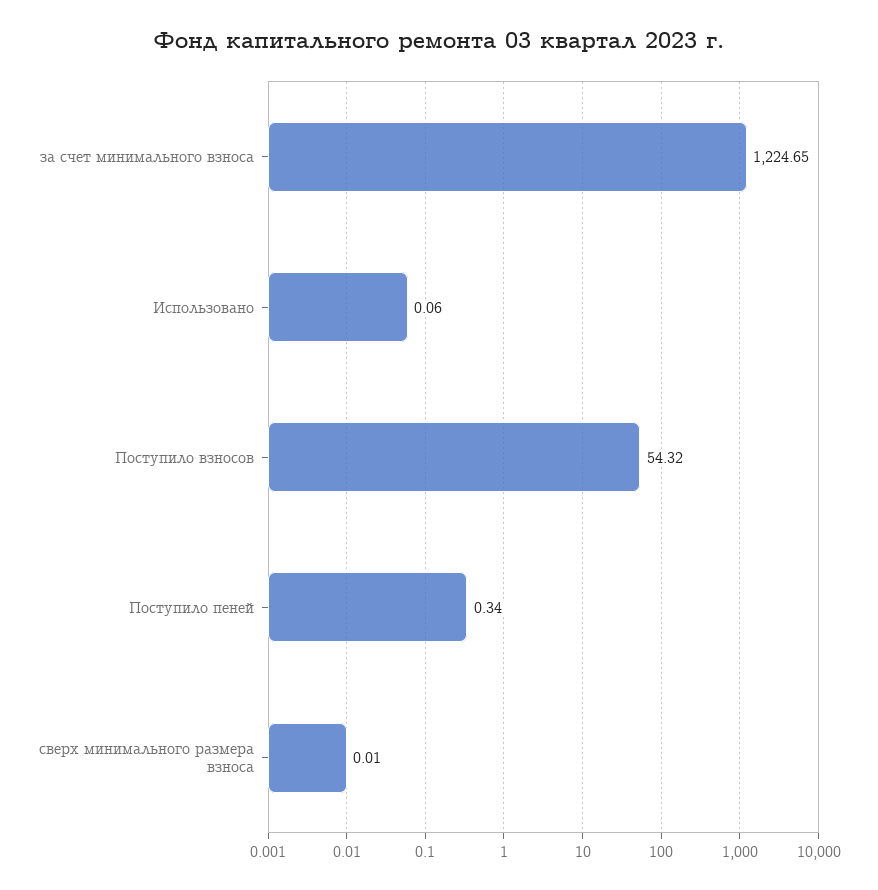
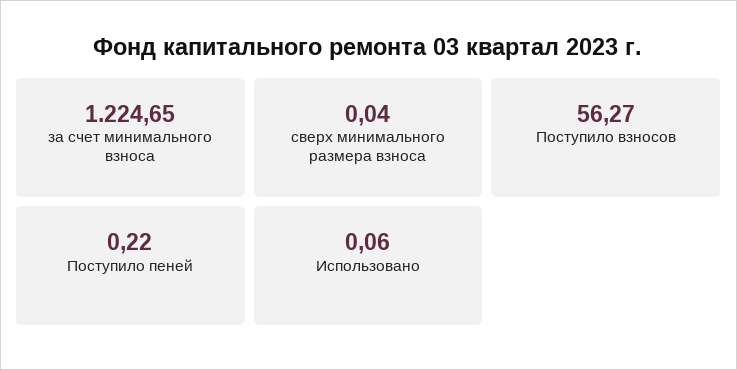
  {
    "за счет минимального взноса": 1224.65,
    "Использовано": 0.06,
-   "Поступило взносов": 54.32,
+   "Поступило взносов": 56.27,
-   "Поступило пеней": 0.34,
+   "Поступило пеней": 0.22,
-   "сверх минимального размера взноса": 0.01
+   "сверх минимального размера взноса": 0.04
  }

